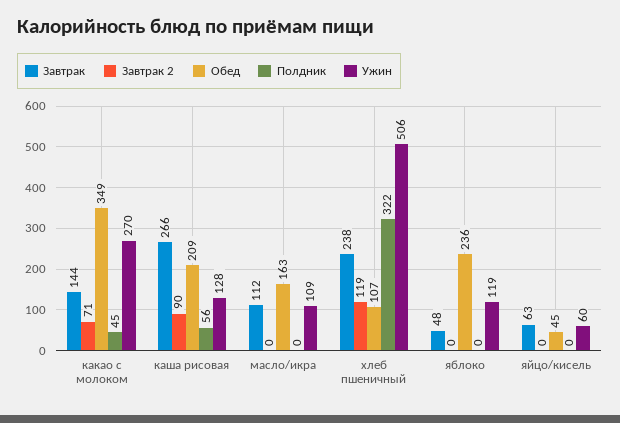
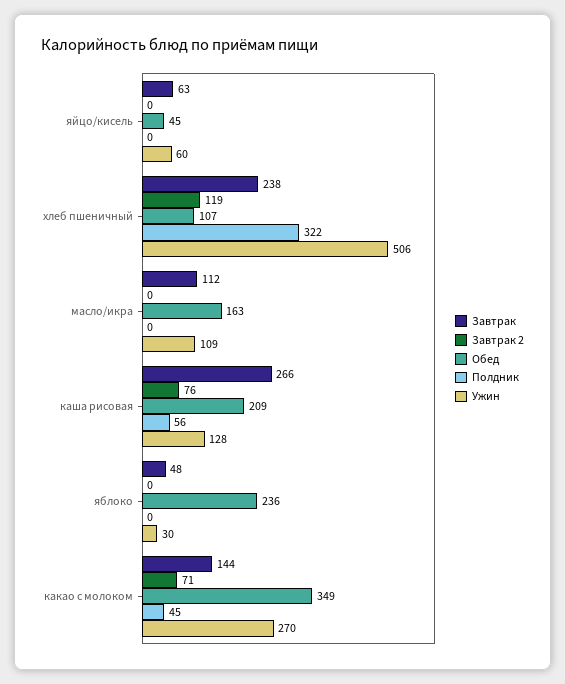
  {
    "Завтрак": {
      "какао с молоком": 144,
      "каша рисовая": 266,
      "масло/икра": 112,
      "хлеб пшеничный": 238,
      "яблоко": 48,
      "яйцо/кисель": 63
    },
    "Завтрак 2": {
      "какао с молоком": 71,
-     "каша рисовая": 90,
+     "каша рисовая": 76,
      "масло/икра": 0,
      "хлеб пшеничный": 119,
      "яблоко": 0,
      "яйцо/кисель": 0
    },
    "Обед": {
      "какао с молоком": 349,
      "каша рисовая": 209,
      "масло/икра": 163,
      "хлеб пшеничный": 107,
      "яблоко": 236,
      "яйцо/кисель": 45
    },
    "Полдник": {
      "какао с молоком": 45,
      "каша рисовая": 56,
      "масло/икра": 0,
      "хлеб пшеничный": 322,
      "яблоко": 0,
      "яйцо/кисель": 0
    },
    "Ужин": {
      "какао с молоком": 270,
      "каша рисовая": 128,
      "масло/икра": 109,
      "хлеб пшеничный": 506,
-     "яблоко": 119,
+     "яблоко": 30,
      "яйцо/кисель": 60
    }
  }

